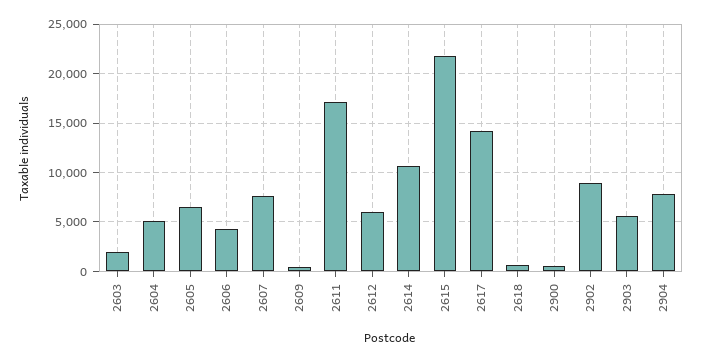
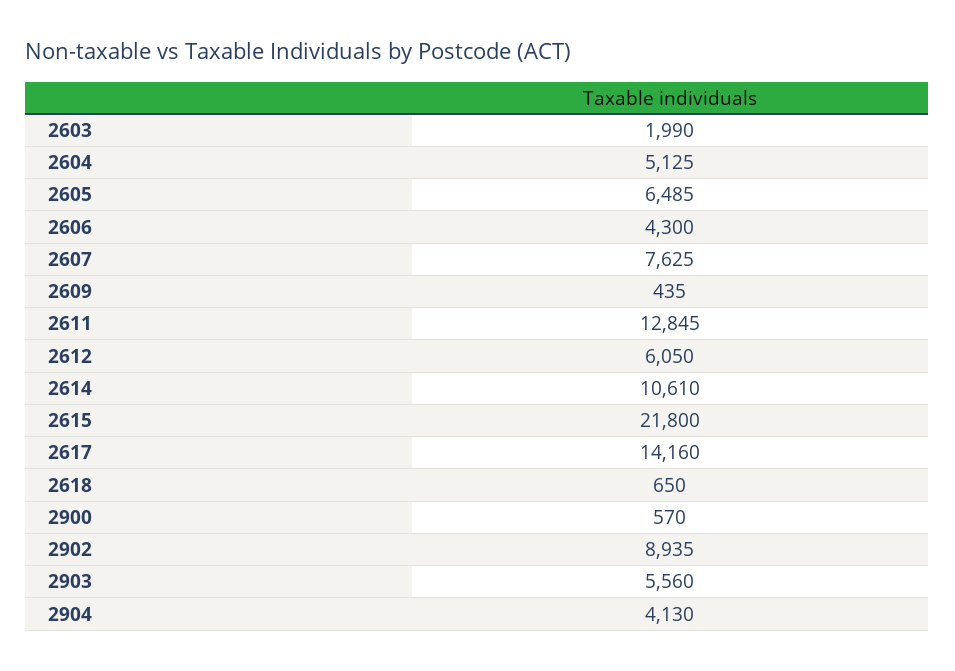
  {
    "2603": 1990,
    "2604": 5125,
    "2605": 6485,
    "2606": 4300,
    "2607": 7625,
    "2609": 435,
-   "2611": 17000,
+   "2611": 12845,
    "2612": 6050,
    "2614": 10610,
    "2615": 21800,
    "2617": 14160,
    "2618": 650,
    "2900": 570,
    "2902": 8935,
    "2903": 5560,
-   "2904": 8000
+   "2904": 4130
  }

